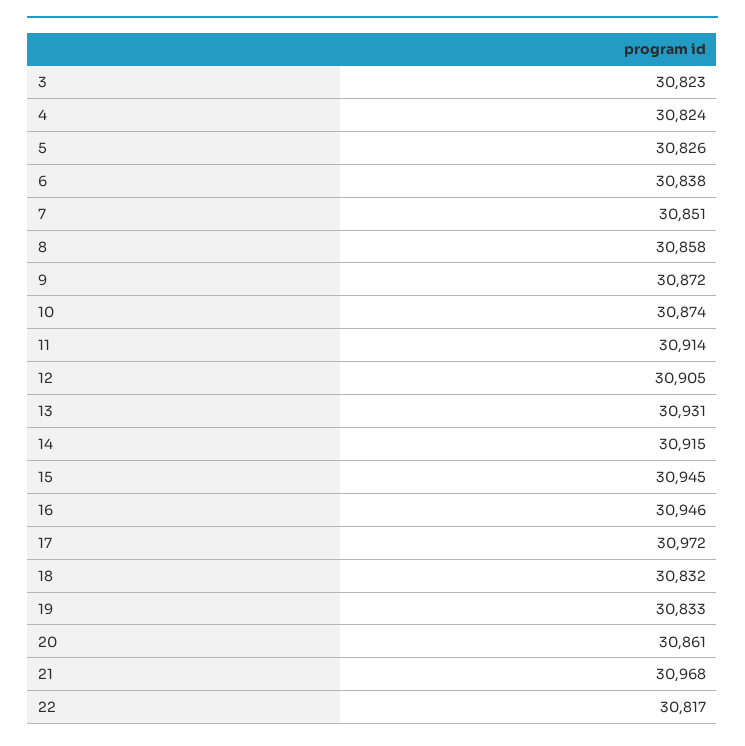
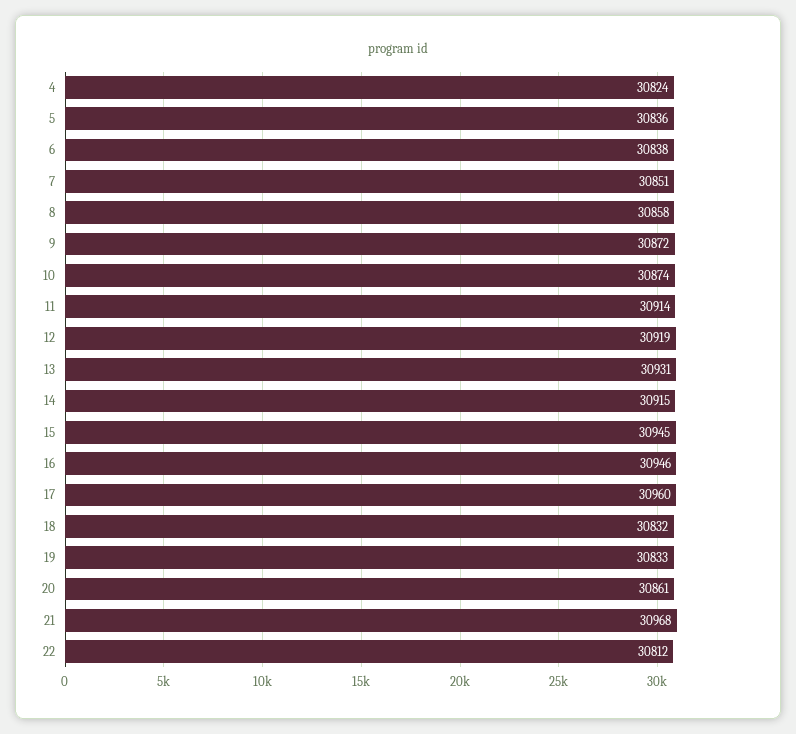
  {
-   "3": 30823,
    "4": 30824,
-   "5": 30826,
+   "5": 30836,
    "6": 30838,
    "7": 30851,
    "8": 30858,
    "9": 30872,
    "10": 30874,
    "11": 30914,
-   "12": 30905,
+   "12": 30919,
    "13": 30931,
    "14": 30915,
    "15": 30945,
    "16": 30946,
-   "17": 30972,
+   "17": 30960,
    "18": 30832,
    "19": 30833,
    "20": 30861,
    "21": 30968,
-   "22": 30817
+   "22": 30812
  }

